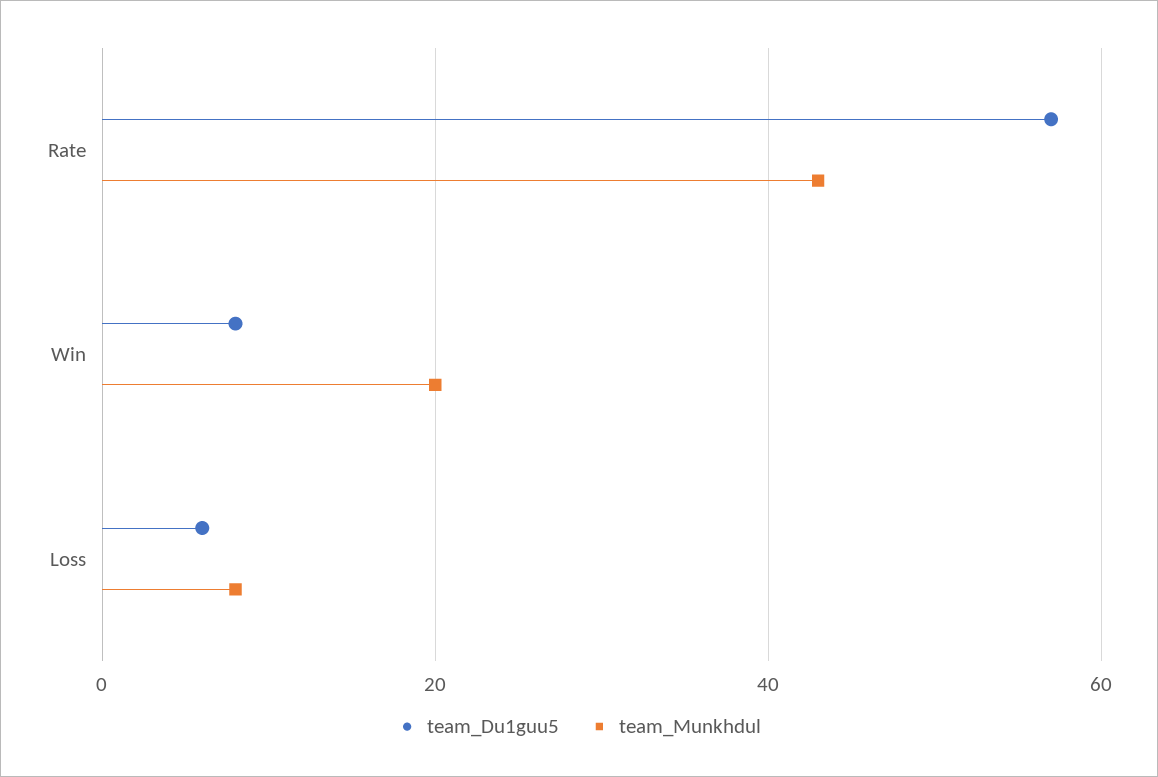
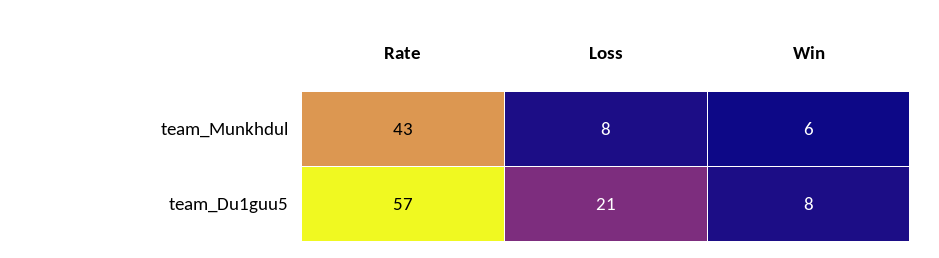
  {
    "team_Du1guu5": {
      "Rate": 57,
      "Win": 8,
-     "Loss": 5
+     "Loss": 21
    },
    "team_Munkhdul": {
      "Rate": 43,
-     "Win": 20,
+     "Win": 6,
      "Loss": 8
    }
  }

